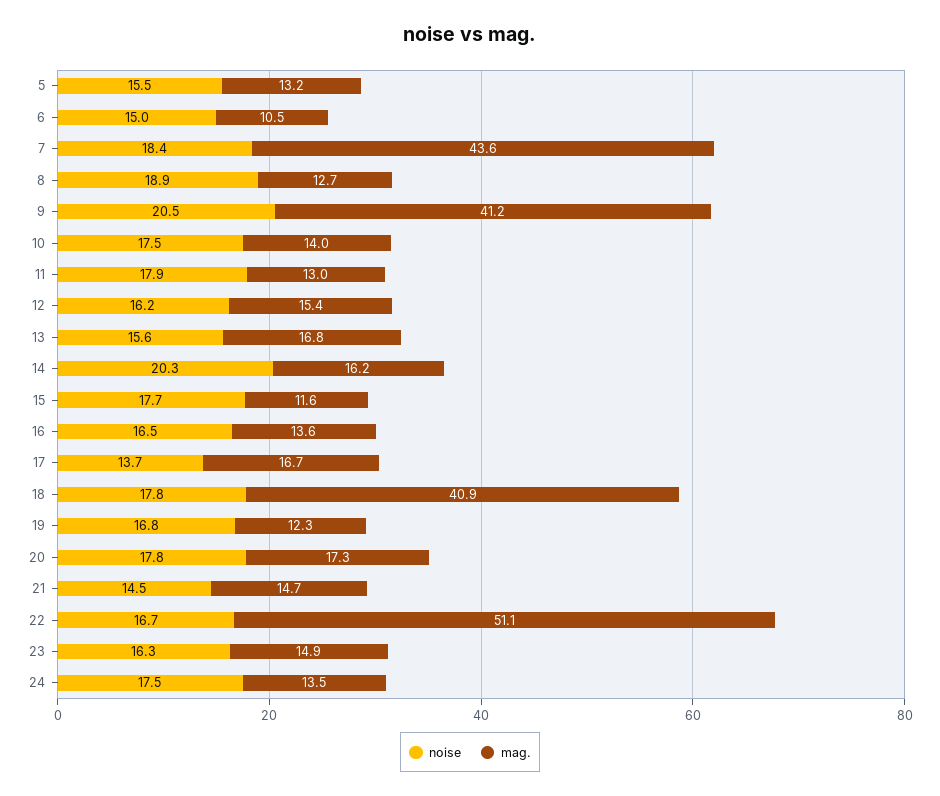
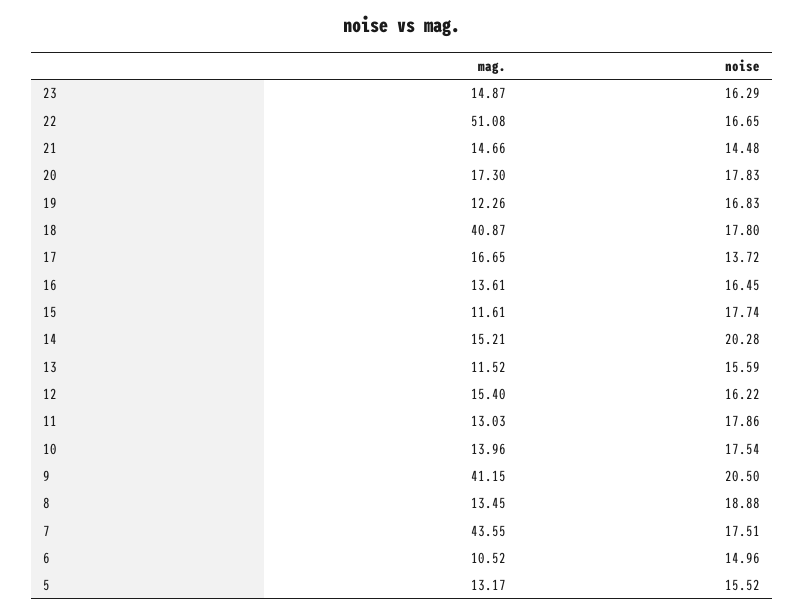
  {
    "noise": {
      "5": 15.52,
      "6": 14.96,
-     "7": 18.4,
+     "7": 17.51,
      "8": 18.88,
      "9": 20.5,
      "10": 17.54,
      "11": 17.86,
      "12": 16.22,
      "13": 15.59,
      "14": 20.28,
      "15": 17.74,
      "16": 16.45,
      "17": 13.72,
      "18": 17.8,
      "19": 16.83,
      "20": 17.83,
      "21": 14.48,
      "22": 16.65,
-     "23": 16.29,
+     "23": 16.29
-     "24": 17.5
    },
    "mag.": {
      "5": 13.17,
      "6": 10.52,
      "7": 43.55,
-     "8": 12.7,
+     "8": 13.45,
      "9": 41.15,
      "10": 13.96,
      "11": 13.03,
      "12": 15.4,
-     "13": 16.8,
+     "13": 11.52,
-     "14": 16.2,
+     "14": 15.21,
      "15": 11.61,
      "16": 13.61,
      "17": 16.65,
      "18": 40.87,
      "19": 12.26,
      "20": 17.3,
      "21": 14.66,
      "22": 51.08,
-     "23": 14.87,
+     "23": 14.87
-     "24": 13.5
    }
  }

